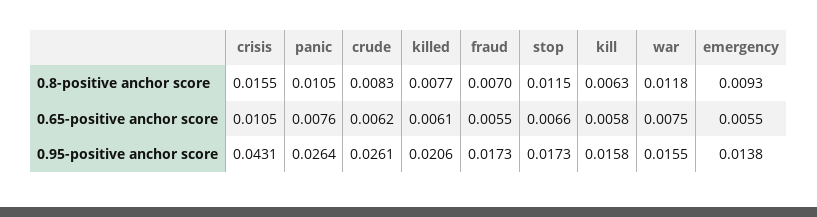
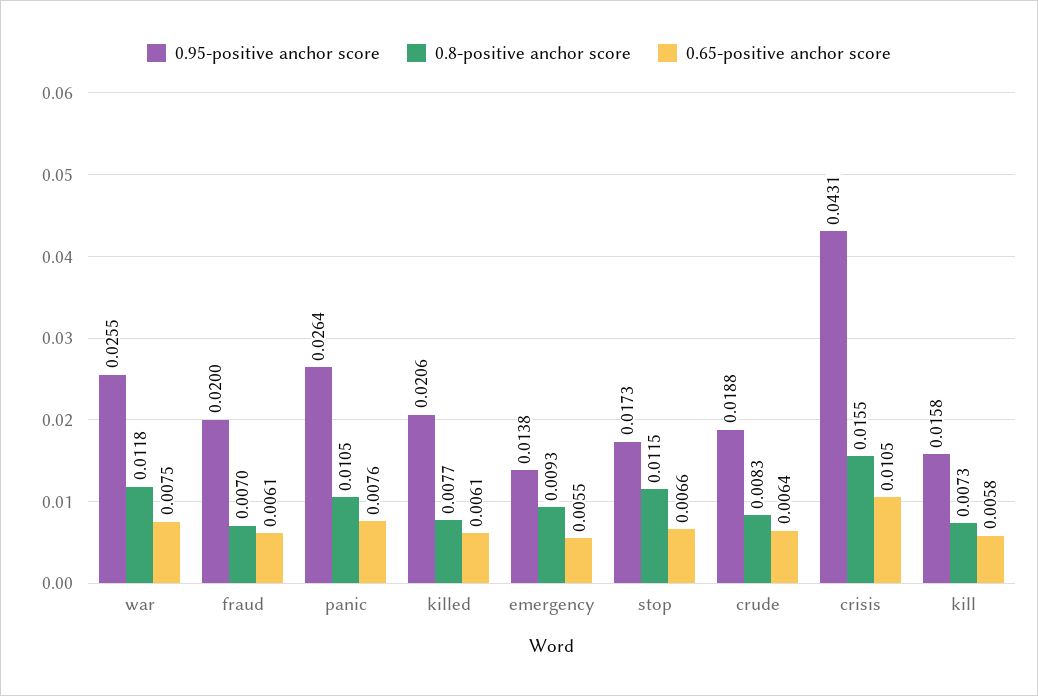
  {
    "0.8-positive anchor score": {
      "crisis": 0.0155,
      "panic": 0.0105,
      "crude": 0.0083,
      "killed": 0.0077,
      "fraud": 0.007,
      "stop": 0.0115,
-     "kill": 0.0063,
+     "kill": 0.0073,
      "war": 0.0118,
      "emergency": 0.0093
    },
    "0.65-positive anchor score": {
      "crisis": 0.0105,
      "panic": 0.0076,
-     "crude": 0.0062,
+     "crude": 0.0064,
      "killed": 0.0061,
-     "fraud": 0.0055,
+     "fraud": 0.0061,
      "stop": 0.0066,
      "kill": 0.0058,
      "war": 0.0075,
      "emergency": 0.0055
    },
    "0.95-positive anchor score": {
      "crisis": 0.0431,
      "panic": 0.0264,
-     "crude": 0.0261,
+     "crude": 0.0188,
      "killed": 0.0206,
-     "fraud": 0.0173,
+     "fraud": 0.02,
      "stop": 0.0173,
      "kill": 0.0158,
-     "war": 0.0155,
+     "war": 0.0255,
      "emergency": 0.0138
    }
  }

